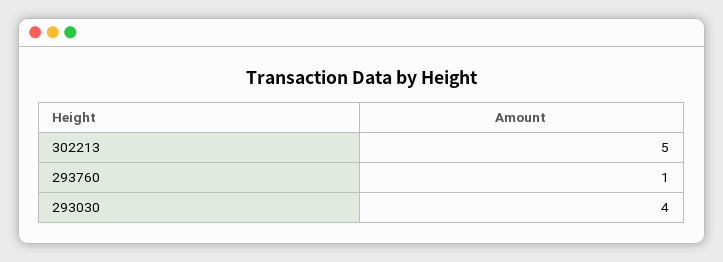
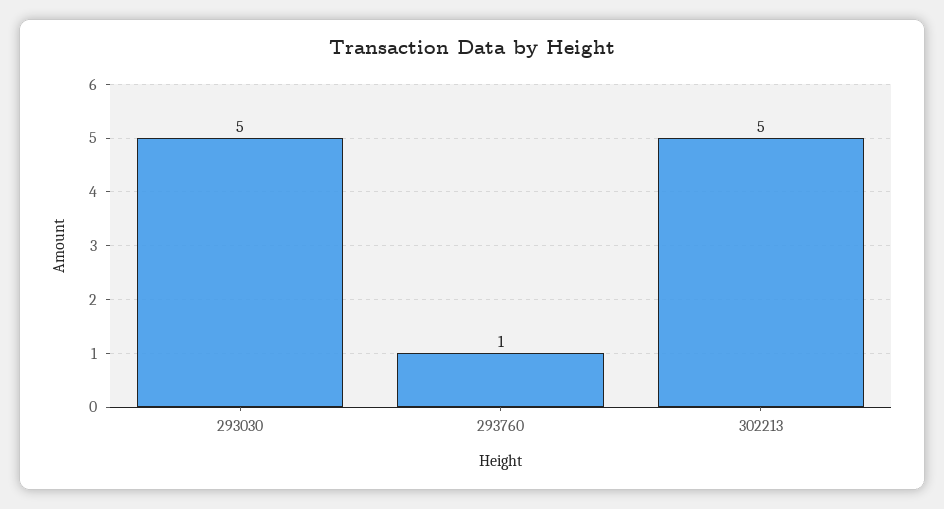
  {
    "302213": 5,
    "293760": 1,
-   "293030": 4
+   "293030": 5
  }

